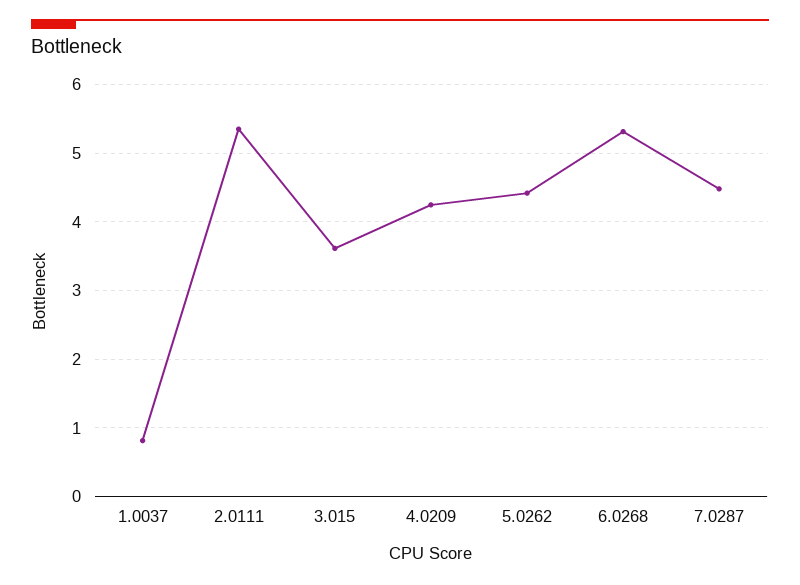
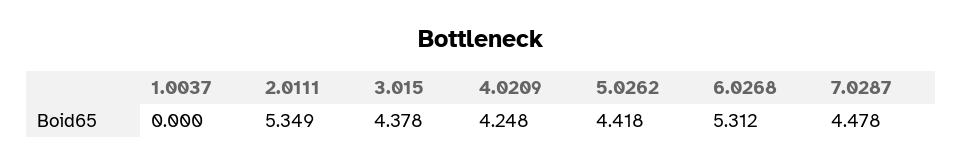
  {
-   "1.0037": 0.8,
+   "1.0037": 0,
    "2.0111": 5.349,
-   "3.015": 3.6,
+   "3.015": 4.378,
    "4.0209": 4.248,
    "5.0262": 4.418,
    "6.0268": 5.312,
    "7.0287": 4.478
  }

